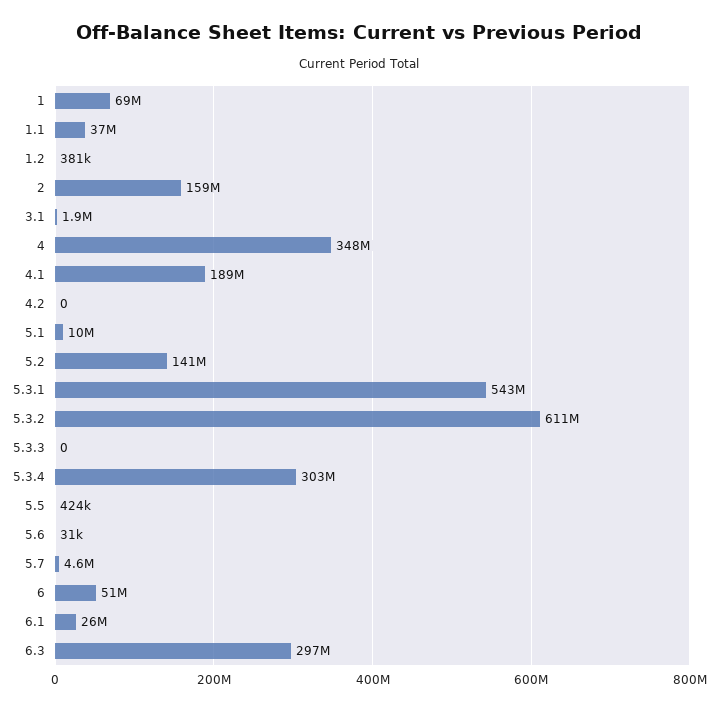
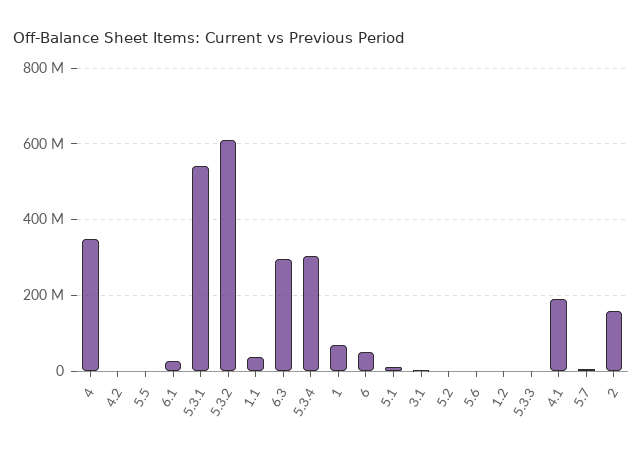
  {
    "1": 69000000,
    "1.1": 37000000,
    "1.2": 381000,
    "2": 159000000,
    "3.1": 1900000,
    "4": 348000000,
    "4.1": 189000000,
    "4.2": 0,
    "5.1": 10000000,
-   "5.2": 141000000,
+   "5.2": 0,
    "5.3.1": 543000000,
    "5.3.2": 611000000,
    "5.3.3": 0,
    "5.3.4": 303000000,
    "5.5": 424000,
    "5.6": 31000,
    "5.7": 4600000,
    "6": 51000000,
    "6.1": 26000000,
    "6.3": 297000000
  }

